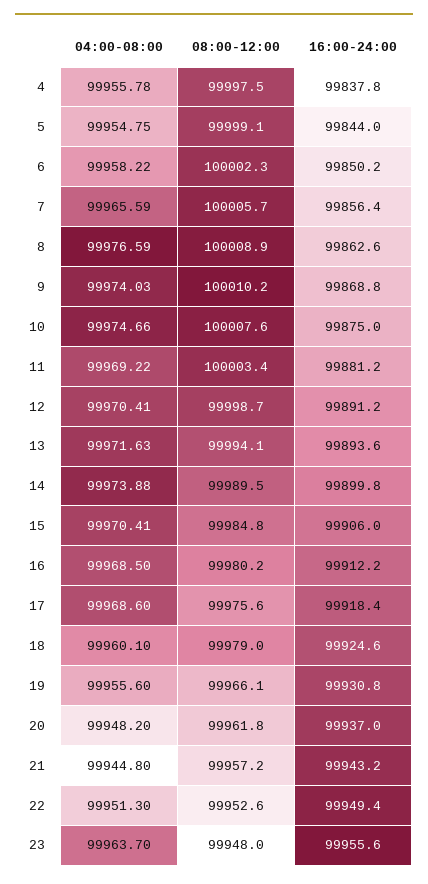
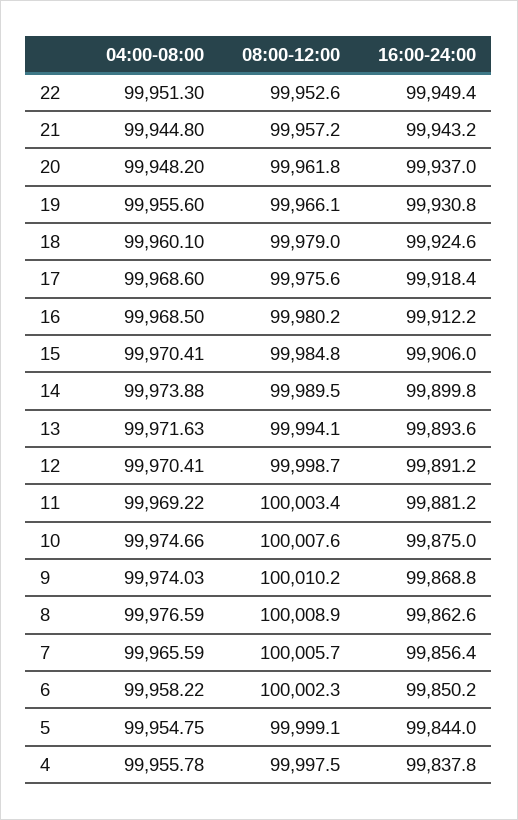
  {
    "04:00-08:00": {
      "4": 99955.78,
      "5": 99954.75,
      "6": 99958.22,
      "7": 99965.59,
      "8": 99976.59,
      "9": 99974.03,
      "10": 99974.66,
      "11": 99969.22,
      "12": 99970.41,
      "13": 99971.63,
      "14": 99973.88,
      "15": 99970.41,
      "16": 99968.5,
      "17": 99968.6,
      "18": 99960.1,
      "19": 99955.6,
      "20": 99948.2,
      "21": 99944.8,
-     "22": 99951.3,
+     "22": 99951.3
-     "23": 99963.7
    },
    "08:00-12:00": {
      "4": 99997.5,
      "5": 99999.1,
      "6": 100002.3,
      "7": 100005.7,
      "8": 100008.9,
      "9": 100010.2,
      "10": 100007.6,
      "11": 100003.4,
      "12": 99998.7,
      "13": 99994.1,
      "14": 99989.5,
      "15": 99984.8,
      "16": 99980.2,
      "17": 99975.6,
      "18": 99979,
      "19": 99966.1,
      "20": 99961.8,
      "21": 99957.2,
-     "22": 99952.6,
+     "22": 99952.6
-     "23": 99948
    },
    "16:00-24:00": {
      "4": 99837.8,
      "5": 99844,
      "6": 99850.2,
      "7": 99856.4,
      "8": 99862.6,
      "9": 99868.8,
      "10": 99875,
      "11": 99881.2,
      "12": 99891.2,
      "13": 99893.6,
      "14": 99899.8,
      "15": 99906,
      "16": 99912.2,
      "17": 99918.4,
      "18": 99924.6,
      "19": 99930.8,
      "20": 99937,
      "21": 99943.2,
-     "22": 99949.4,
+     "22": 99949.4
-     "23": 99955.6
    }
  }

